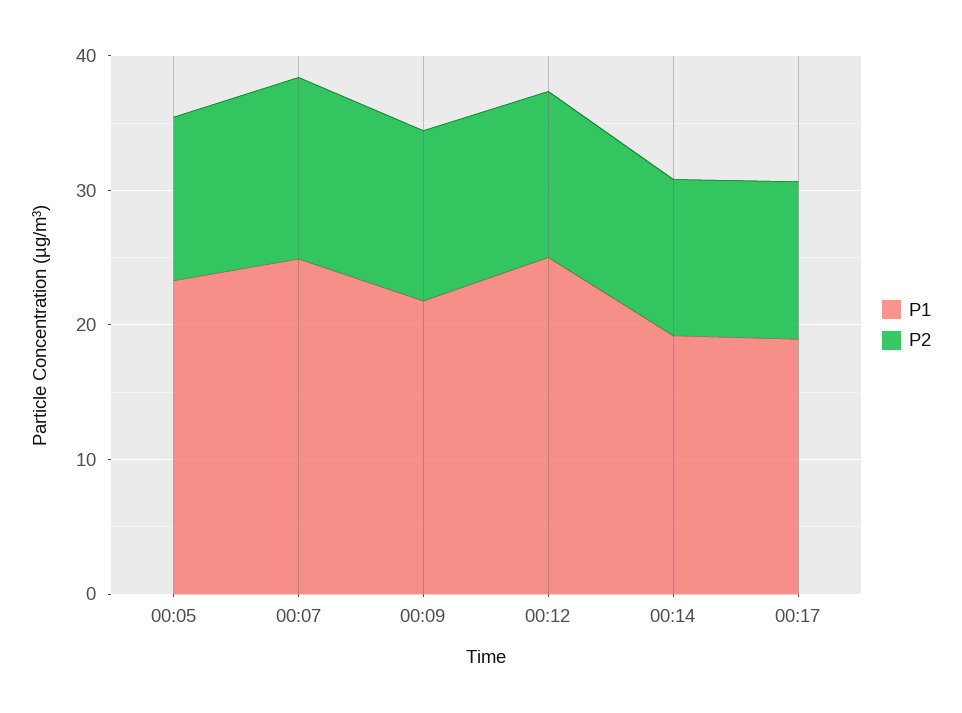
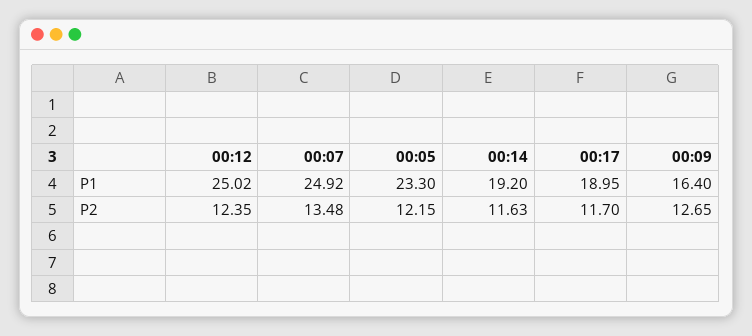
  {
    "P1": {
      "00:05": 23.3,
      "00:07": 24.92,
-     "00:09": 22,
+     "00:09": 16.4,
      "00:12": 25.02,
      "00:14": 19.2,
      "00:17": 18.95
    },
    "P2": {
      "00:05": 12.15,
      "00:07": 13.48,
      "00:09": 12.65,
      "00:12": 12.35,
      "00:14": 11.63,
      "00:17": 11.7
    }
  }

